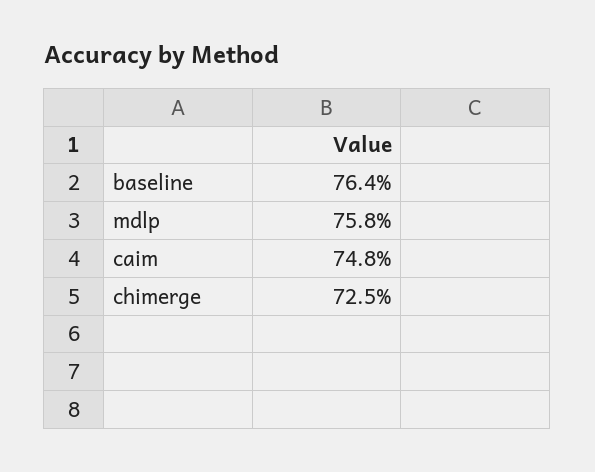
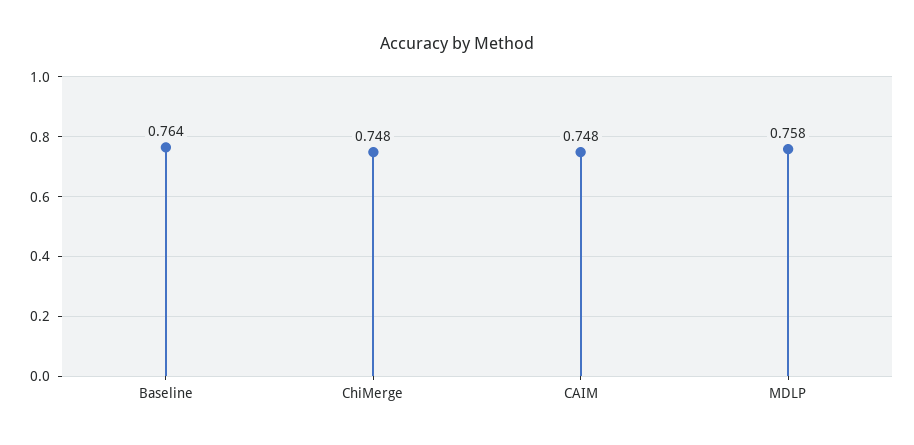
  {
    "baseline": 0.764,
    "mdlp": 0.758,
    "caim": 0.748,
-   "chimerge": 0.725
+   "chimerge": 0.748
  }

